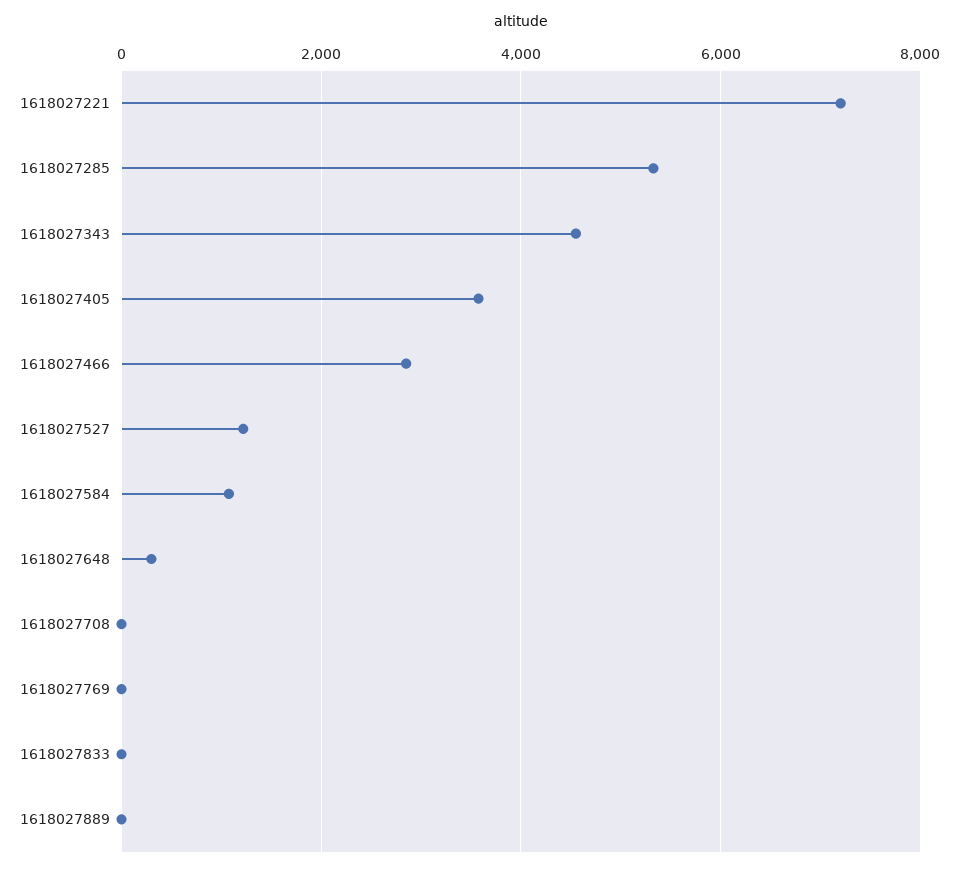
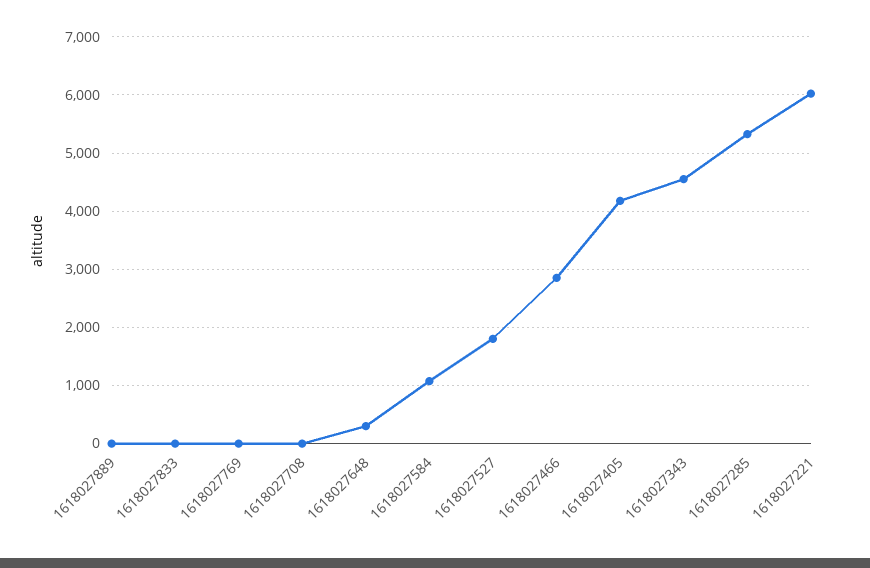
  {
-   "1618027221": 7200,
+   "1618027221": 6000,
    "1618027285": 5400,
    "1618027343": 4600,
-   "1618027405": 3600,
+   "1618027405": 4200,
    "1618027466": 2800,
-   "1618027527": 1200,
+   "1618027527": 1800,
    "1618027584": 1000,
    "1618027648": 400,
    "1618027708": 0,
    "1618027769": 0,
    "1618027833": 0,
    "1618027889": 0
  }

